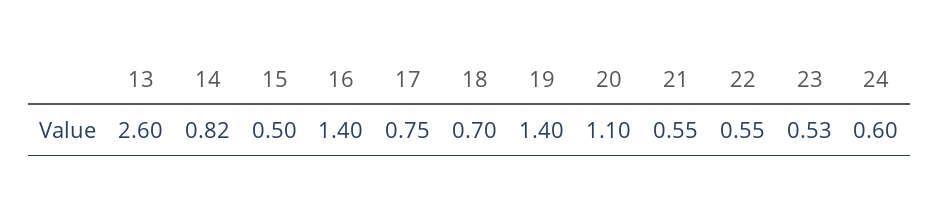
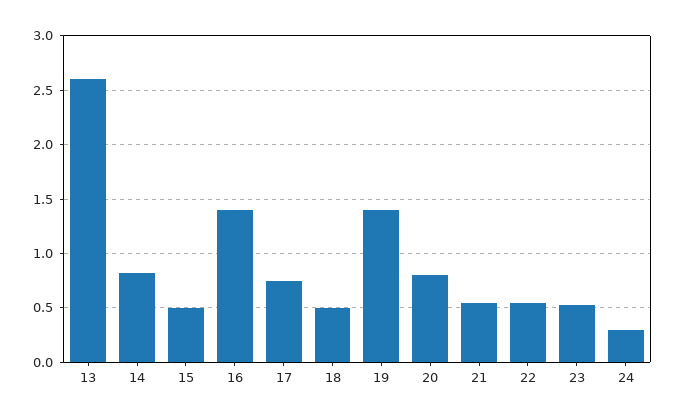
  {
    "13": 2.6,
    "14": 0.82,
    "15": 0.5,
    "16": 1.4,
    "17": 0.75,
-   "18": 0.7,
+   "18": 0.5,
    "19": 1.4,
-   "20": 1.1,
+   "20": 0.8,
    "21": 0.55,
    "22": 0.55,
    "23": 0.53,
-   "24": 0.6
+   "24": 0.3
  }

